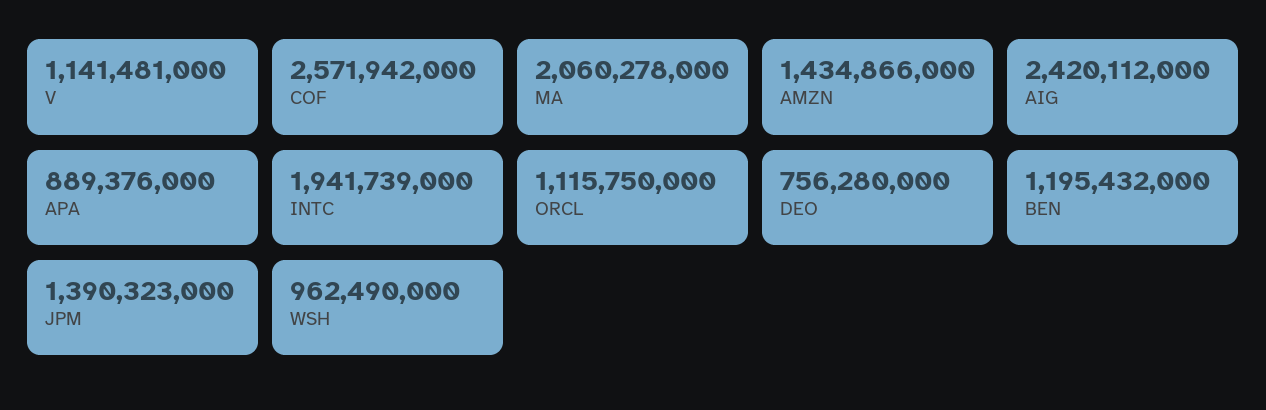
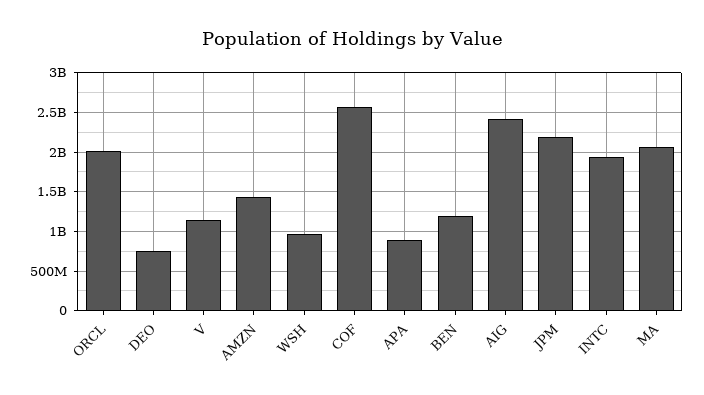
  {
    "V": 1141481000,
    "COF": 2571942000,
    "MA": 2060278000,
    "AMZN": 1434866000,
    "AIG": 2420112000,
    "APA": 889376000,
    "INTC": 1941739000,
-   "ORCL": 1115750000,
+   "ORCL": 2000000000,
    "DEO": 756280000,
    "BEN": 1195432000,
-   "JPM": 1390323000,
+   "JPM": 2200000000,
    "WSH": 962490000
  }

